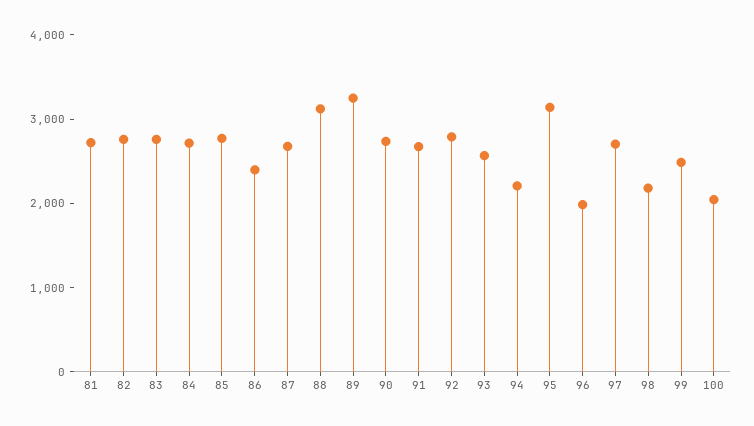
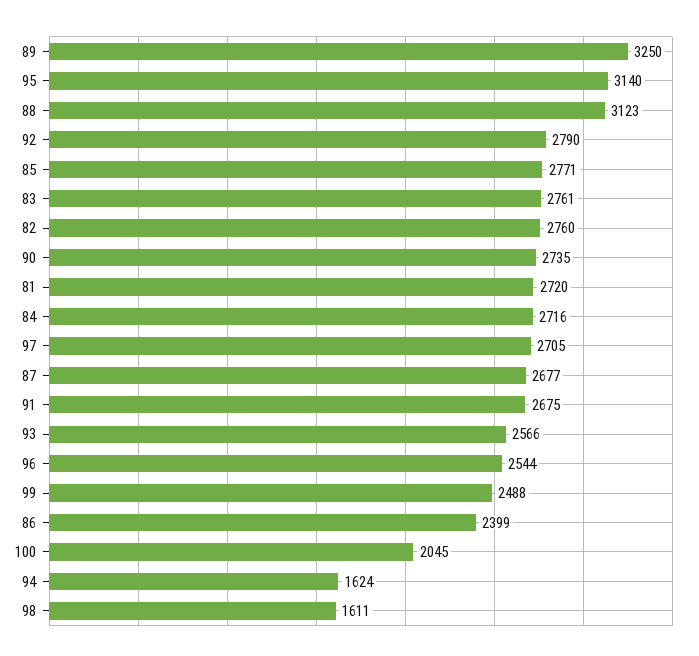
  {
    "81": 2720,
    "82": 2760,
    "83": 2761,
    "84": 2716,
    "85": 2771,
    "86": 2399,
    "87": 2677,
    "88": 3123,
    "89": 3250,
    "90": 2735,
    "91": 2675,
    "92": 2790,
    "93": 2566,
-   "94": 2200,
+   "94": 1624,
    "95": 3140,
-   "96": 2000,
+   "96": 2544,
    "97": 2705,
-   "98": 2200,
+   "98": 1611,
    "99": 2488,
    "100": 2045
  }

